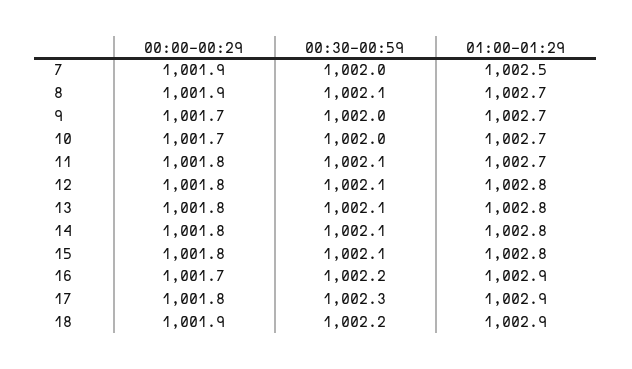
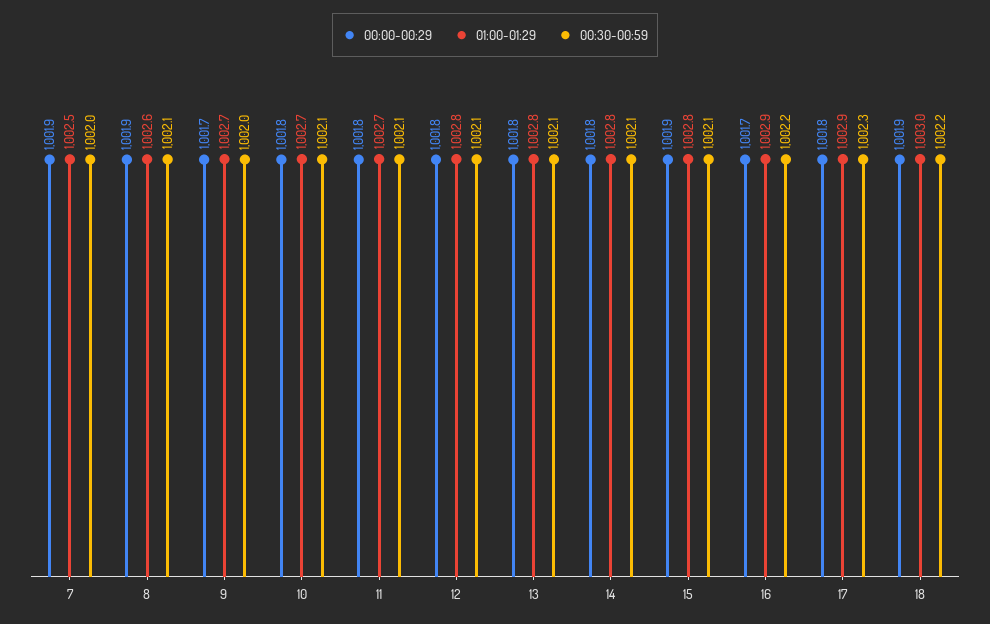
  {
    "00:00-00:29": {
      "7": 1001.9,
      "8": 1001.9,
      "9": 1001.7,
-     "10": 1001.7,
+     "10": 1001.8,
      "11": 1001.8,
      "12": 1001.8,
      "13": 1001.8,
      "14": 1001.8,
-     "15": 1001.8,
+     "15": 1001.9,
      "16": 1001.7,
      "17": 1001.8,
      "18": 1001.9
    },
    "00:30-00:59": {
      "7": 1002,
      "8": 1002.1,
      "9": 1002,
-     "10": 1002,
+     "10": 1002.1,
      "11": 1002.1,
      "12": 1002.1,
      "13": 1002.1,
      "14": 1002.1,
      "15": 1002.1,
      "16": 1002.2,
      "17": 1002.3,
      "18": 1002.2
    },
    "01:00-01:29": {
      "7": 1002.5,
-     "8": 1002.7,
+     "8": 1002.6,
      "9": 1002.7,
      "10": 1002.7,
      "11": 1002.7,
      "12": 1002.8,
      "13": 1002.8,
      "14": 1002.8,
      "15": 1002.8,
      "16": 1002.9,
      "17": 1002.9,
-     "18": 1002.9
+     "18": 1003
    }
  }

